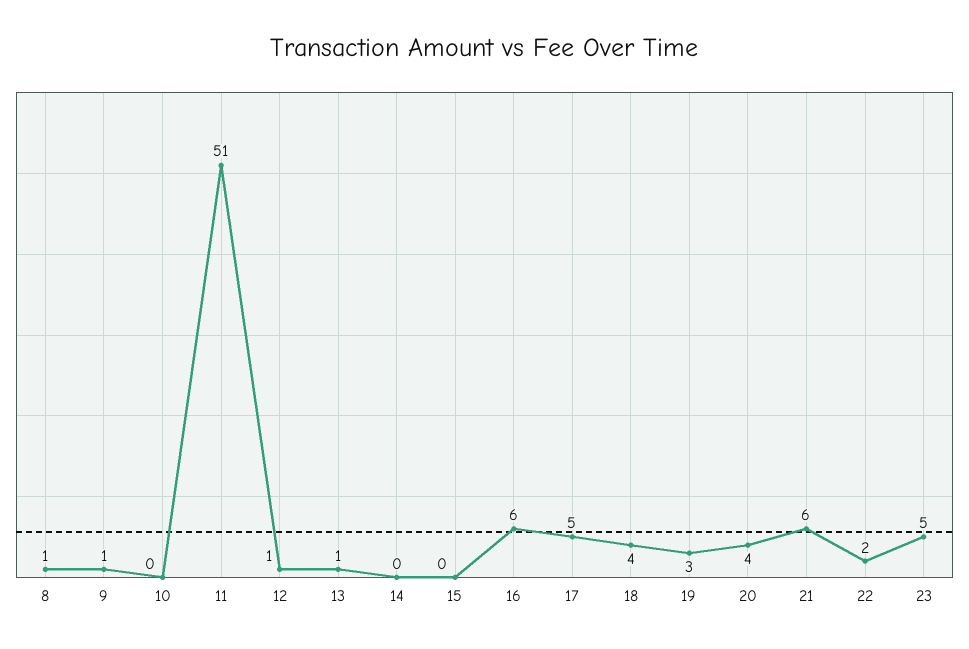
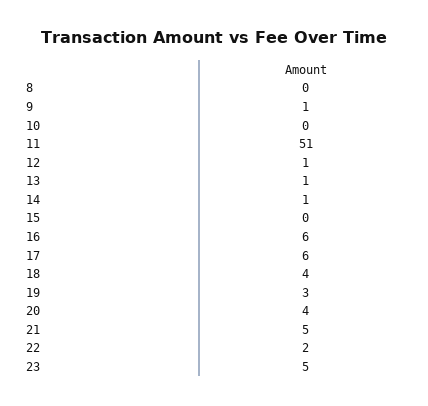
  {
-   "8": 1,
+   "8": 0,
    "9": 1,
    "10": 0,
    "11": 51,
    "12": 1,
    "13": 1,
-   "14": 0,
+   "14": 1,
    "15": 0,
    "16": 6,
-   "17": 5,
+   "17": 6,
    "18": 4,
    "19": 3,
    "20": 4,
-   "21": 6,
+   "21": 5,
    "22": 2,
    "23": 5
  }

